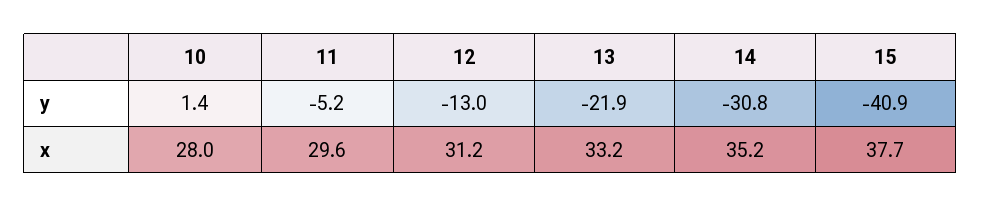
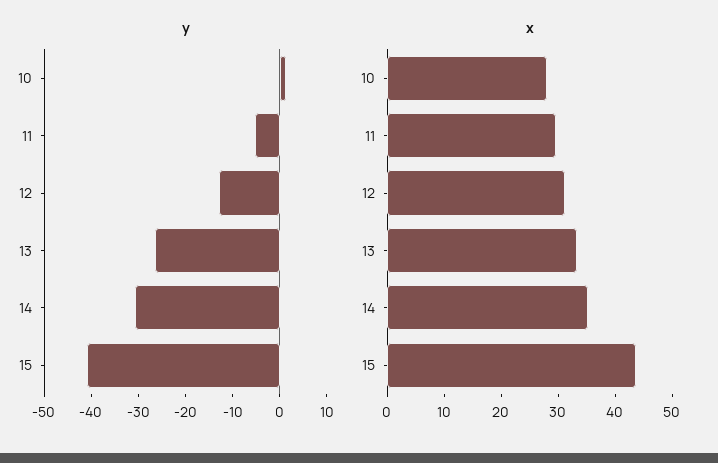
  {
    "y": {
      "10": 1.4,
      "11": -5.2,
      "12": -13,
-     "13": -21.9,
+     "13": -26,
      "14": -30.8,
      "15": -40.9
    },
    "x": {
      "10": 28,
      "11": 29.6,
      "12": 31.2,
      "13": 33.2,
      "14": 35.2,
-     "15": 37.7
+     "15": 44
    }
  }

